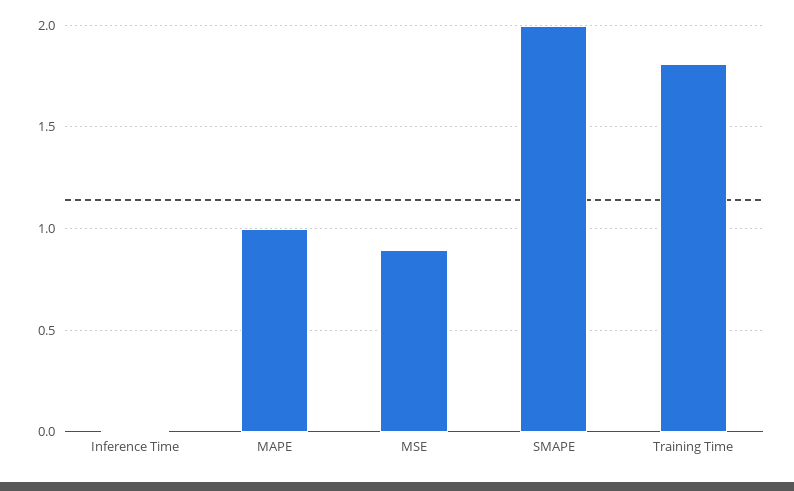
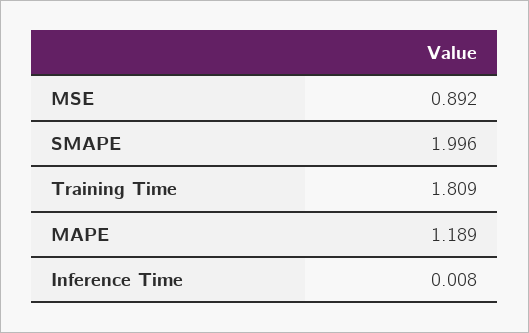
  {
    "Inference Time": 0.008,
-   "MAPE": 1,
+   "MAPE": 1.189,
    "MSE": 0.892,
    "SMAPE": 1.996,
    "Training Time": 1.809
  }

